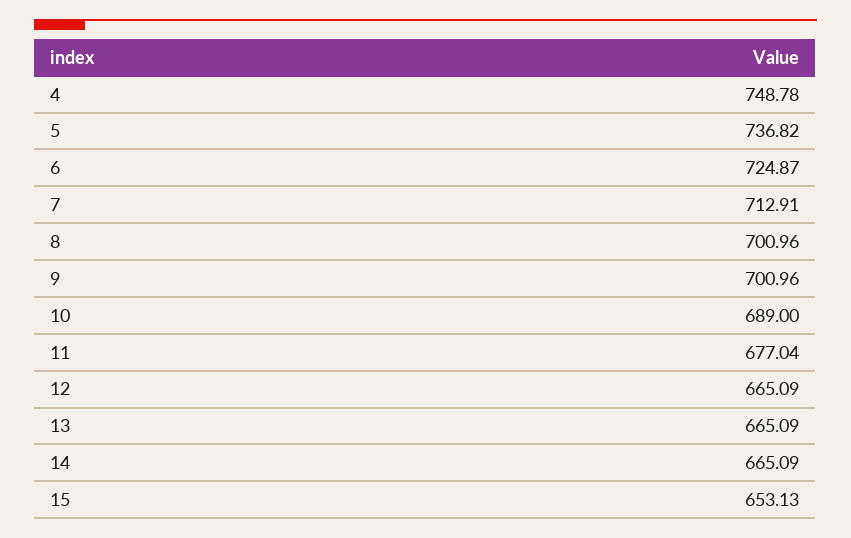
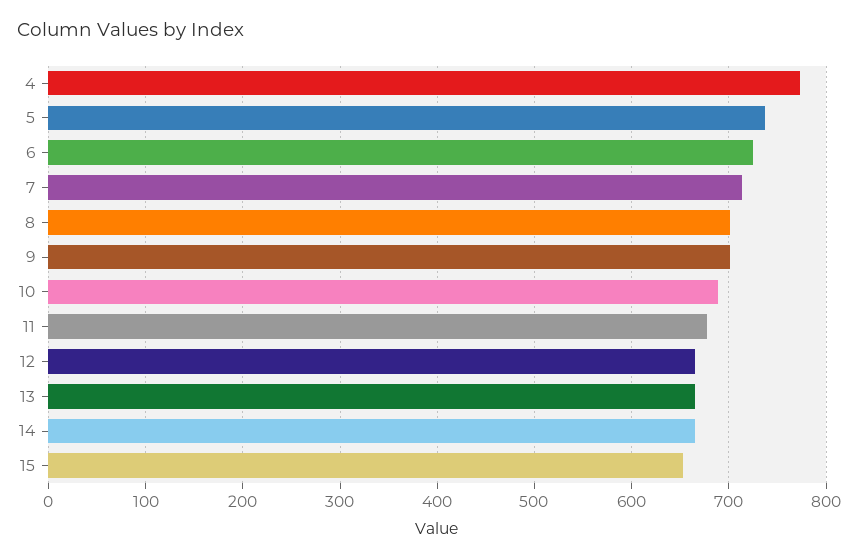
  {
-   "4": 748.78,
+   "4": 770,
    "5": 736.82,
    "6": 724.87,
    "7": 712.91,
    "8": 700.96,
    "9": 700.96,
    "10": 689,
    "11": 677.04,
    "12": 665.09,
    "13": 665.09,
    "14": 665.09,
    "15": 653.13
  }

